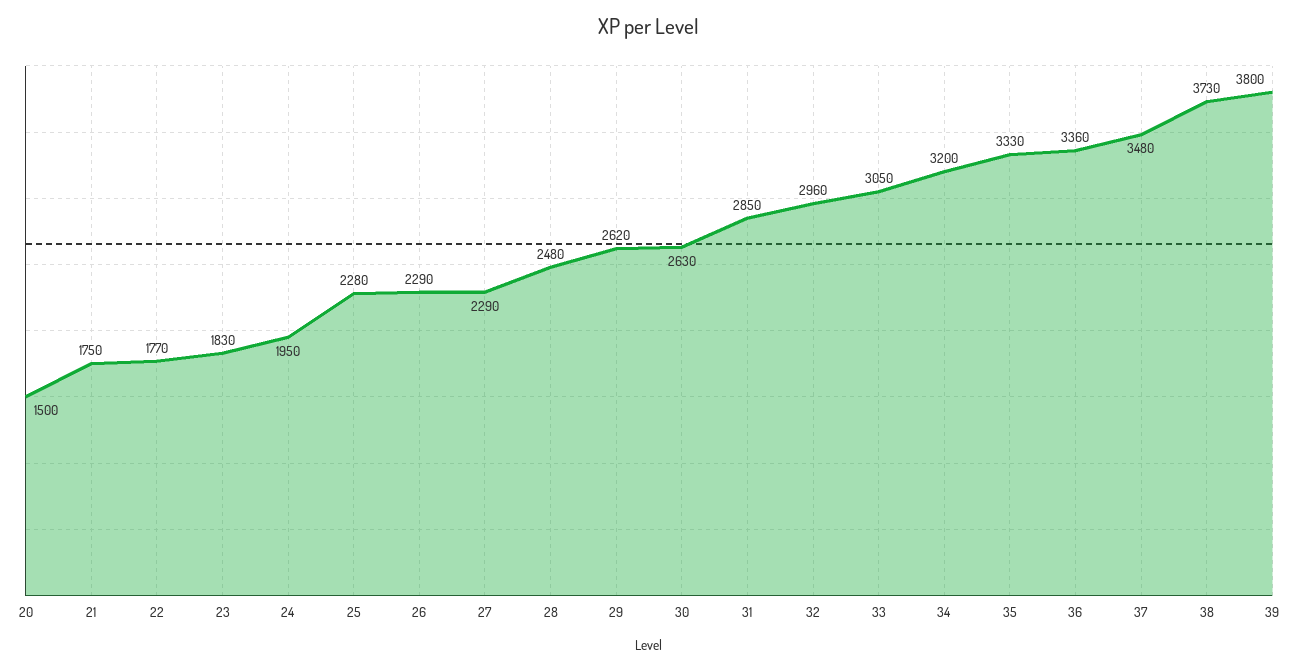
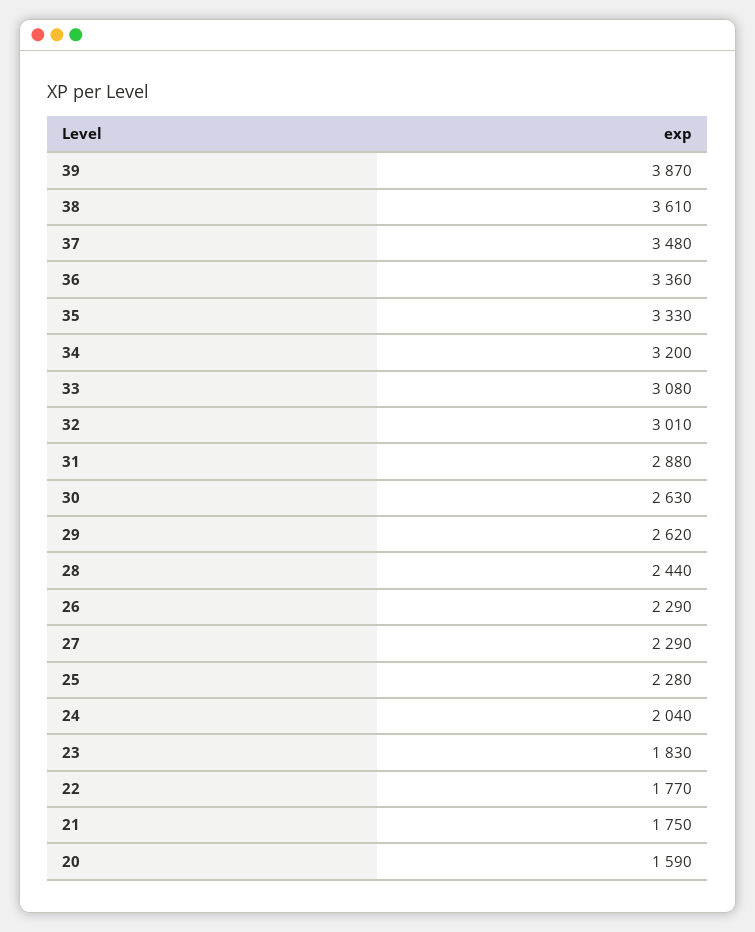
  {
-   "20": 1500,
+   "20": 1590,
    "21": 1750,
    "22": 1770,
    "23": 1830,
-   "24": 1950,
+   "24": 2040,
    "25": 2280,
    "26": 2290,
    "27": 2290,
-   "28": 2480,
+   "28": 2440,
    "29": 2620,
    "30": 2630,
-   "31": 2850,
+   "31": 2880,
-   "32": 2960,
+   "32": 3010,
-   "33": 3050,
+   "33": 3080,
    "34": 3200,
    "35": 3330,
    "36": 3360,
    "37": 3480,
-   "38": 3730,
+   "38": 3610,
-   "39": 3800
+   "39": 3870
  }

